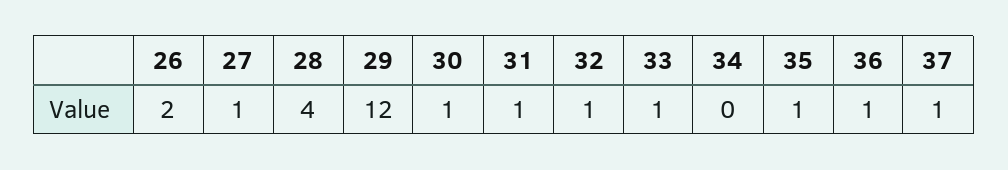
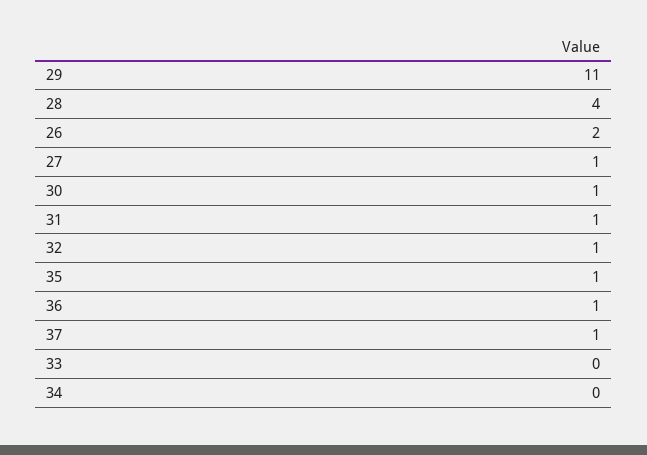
  {
    "26": 2,
    "27": 1,
    "28": 4,
-   "29": 12,
+   "29": 11,
    "30": 1,
    "31": 1,
    "32": 1,
-   "33": 1,
+   "33": 0,
    "34": 0,
    "35": 1,
    "36": 1,
    "37": 1
  }

